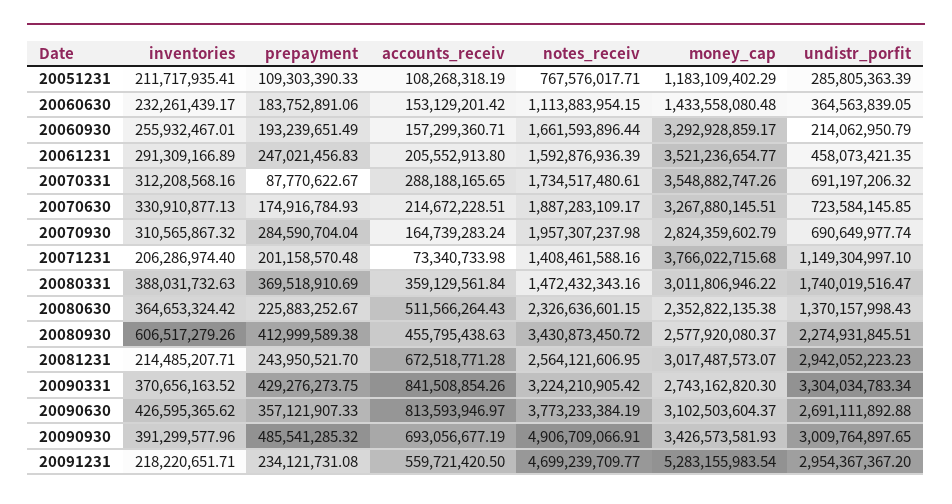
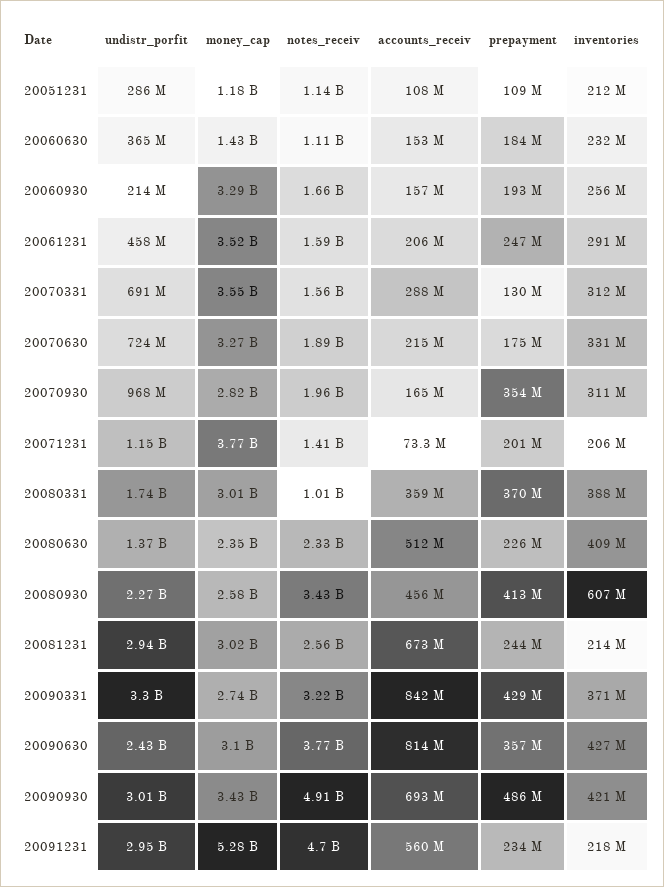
  {
    "inventories": {
      "20051231": 211717935.41,
      "20060630": 232261439.17,
      "20060930": 255932467.01,
      "20061231": 291309166.89,
      "20070331": 312208568.16,
      "20070630": 330910877.13,
      "20070930": 310565867.32,
      "20071231": 206286974.4,
      "20080331": 388031732.63,
-     "20080630": 364653324.42,
+     "20080630": 409000000,
      "20080930": 606517279.26,
      "20081231": 214485207.71,
      "20090331": 370656163.52,
      "20090630": 426595365.62,
-     "20090930": 391299577.96,
+     "20090930": 421000000,
      "20091231": 218220651.71
    },
    "prepayment": {
      "20051231": 109303390.33,
      "20060630": 183752891.06,
      "20060930": 193239651.49,
      "20061231": 247021456.83,
-     "20070331": 87770622.67,
+     "20070331": 130000000,
      "20070630": 174916784.93,
-     "20070930": 284590704.04,
+     "20070930": 354000000,
      "20071231": 201158570.48,
      "20080331": 369518910.69,
      "20080630": 225883252.67,
      "20080930": 412999589.38,
      "20081231": 243950521.7,
      "20090331": 429276273.75,
      "20090630": 357121907.33,
      "20090930": 485541285.32,
      "20091231": 234121731.08
    },
    "accounts_receiv": {
      "20051231": 108268318.19,
      "20060630": 153129201.42,
      "20060930": 157299360.71,
      "20061231": 205552913.8,
      "20070331": 288188165.65,
      "20070630": 214672228.51,
      "20070930": 164739283.24,
      "20071231": 73340733.98,
      "20080331": 359129561.84,
      "20080630": 511566264.43,
      "20080930": 455795438.63,
      "20081231": 672518771.28,
      "20090331": 841508854.26,
      "20090630": 813593946.97,
      "20090930": 693056677.19,
      "20091231": 559721420.5
    },
    "notes_receiv": {
-     "20051231": 767576017.71,
+     "20051231": 1140000000,
      "20060630": 1113883954.15,
      "20060930": 1661593896.44,
      "20061231": 1592876936.39,
-     "20070331": 1734517480.61,
+     "20070331": 1560000000,
      "20070630": 1887283109.17,
      "20070930": 1957307237.98,
      "20071231": 1408461588.16,
-     "20080331": 1472432343.16,
+     "20080331": 1010000000,
      "20080630": 2326636601.15,
      "20080930": 3430873450.72,
      "20081231": 2564121606.95,
      "20090331": 3224210905.42,
      "20090630": 3773233384.19,
      "20090930": 4906709066.91,
      "20091231": 4699239709.77
    },
    "money_cap": {
      "20051231": 1183109402.29,
      "20060630": 1433558080.48,
      "20060930": 3292928859.17,
      "20061231": 3521236654.77,
      "20070331": 3548882747.26,
      "20070630": 3267880145.51,
      "20070930": 2824359602.79,
      "20071231": 3766022715.68,
      "20080331": 3011806946.22,
      "20080630": 2352822135.38,
      "20080930": 2577920080.37,
      "20081231": 3017487573.07,
      "20090331": 2743162820.3,
      "20090630": 3102503604.37,
      "20090930": 3426573581.93,
      "20091231": 5283155983.54
    },
    "undistr_porfit": {
      "20051231": 285805363.39,
      "20060630": 364563839.05,
      "20060930": 214062950.79,
      "20061231": 458073421.35,
      "20070331": 691197206.32,
      "20070630": 723584145.85,
-     "20070930": 690649977.74,
+     "20070930": 968000000,
      "20071231": 1149304997.1,
      "20080331": 1740019516.47,
      "20080630": 1370157998.43,
      "20080930": 2274931845.51,
      "20081231": 2942052223.23,
      "20090331": 3304034783.34,
-     "20090630": 2691111892.88,
+     "20090630": 2430000000,
      "20090930": 3009764897.65,
      "20091231": 2954367367.2
    }
  }

